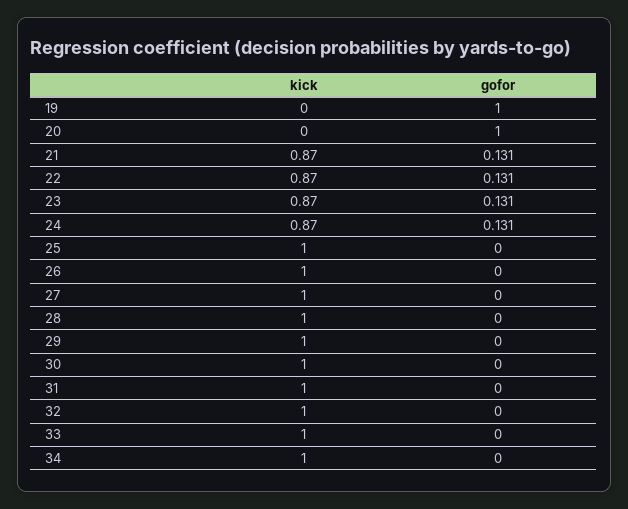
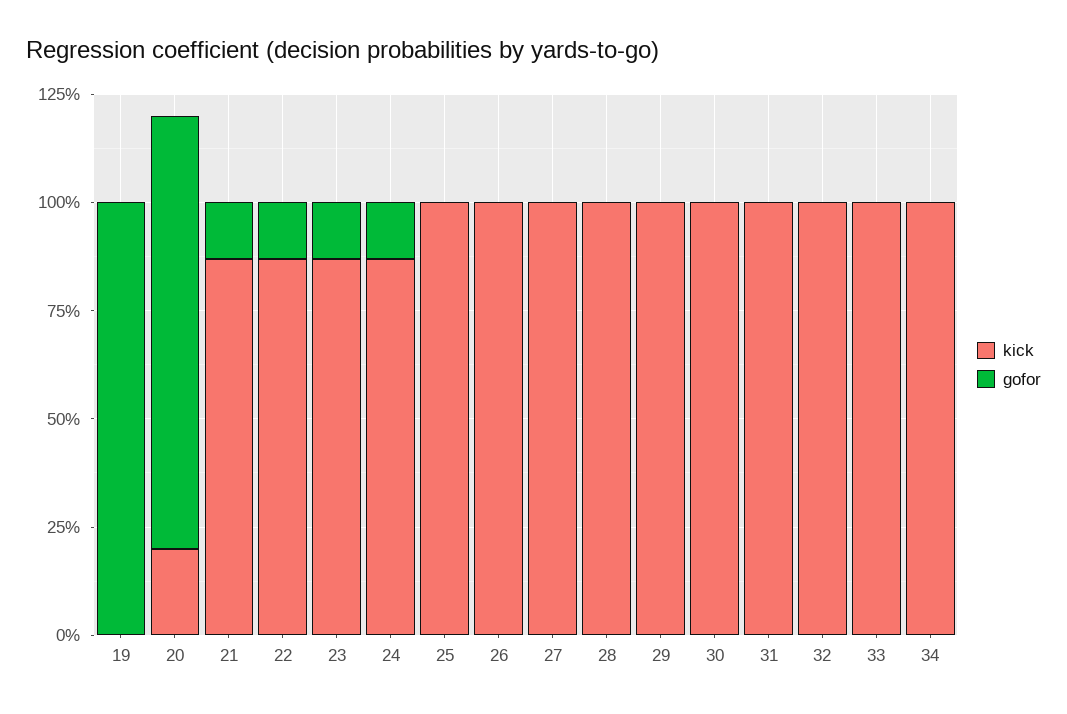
  {
    "kick": {
      "19": 0,
-     "20": 0,
+     "20": 0.2,
      "21": 0.87,
      "22": 0.87,
      "23": 0.87,
      "24": 0.87,
      "25": 1,
      "26": 1,
      "27": 1,
      "28": 1,
      "29": 1,
      "30": 1,
      "31": 1,
      "32": 1,
      "33": 1,
      "34": 1
    },
    "gofor": {
      "19": 1,
      "20": 1,
      "21": 0.131,
      "22": 0.131,
      "23": 0.131,
      "24": 0.131,
      "25": 0,
      "26": 0,
      "27": 0,
      "28": 0,
      "29": 0,
      "30": 0,
      "31": 0,
      "32": 0,
      "33": 0,
      "34": 0
    }
  }

